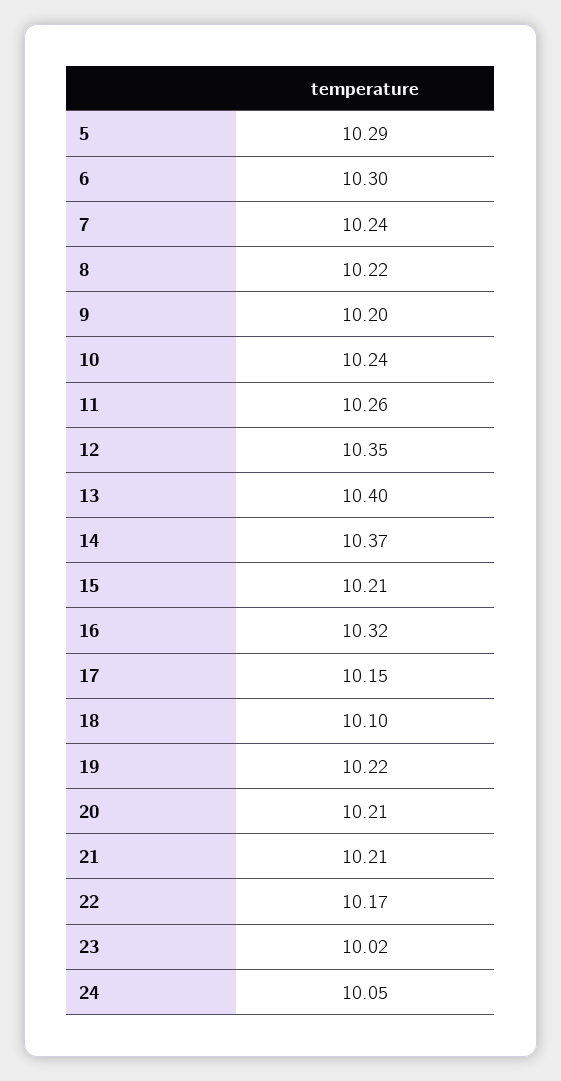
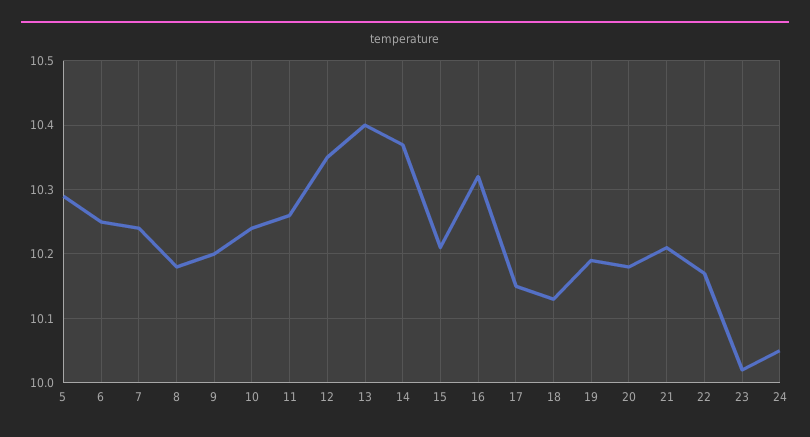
  {
    "5": 10.29,
-   "6": 10.3,
+   "6": 10.25,
    "7": 10.24,
-   "8": 10.22,
+   "8": 10.18,
    "9": 10.2,
    "10": 10.24,
    "11": 10.26,
    "12": 10.35,
    "13": 10.4,
    "14": 10.37,
    "15": 10.21,
    "16": 10.32,
    "17": 10.15,
-   "18": 10.1,
+   "18": 10.13,
-   "19": 10.22,
+   "19": 10.19,
-   "20": 10.21,
+   "20": 10.18,
    "21": 10.21,
    "22": 10.17,
    "23": 10.02,
    "24": 10.05
  }

